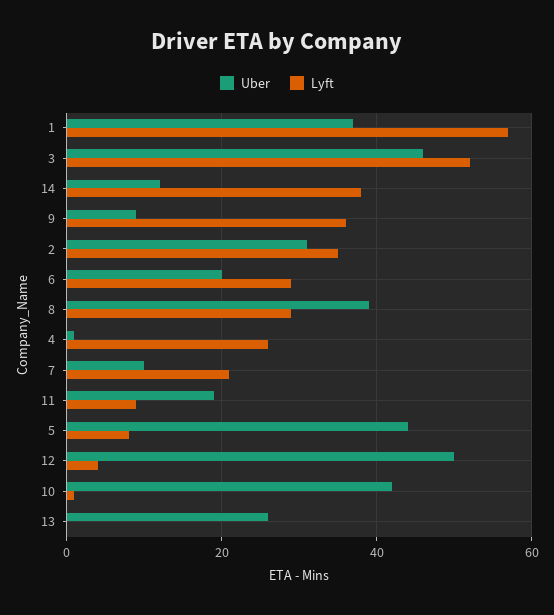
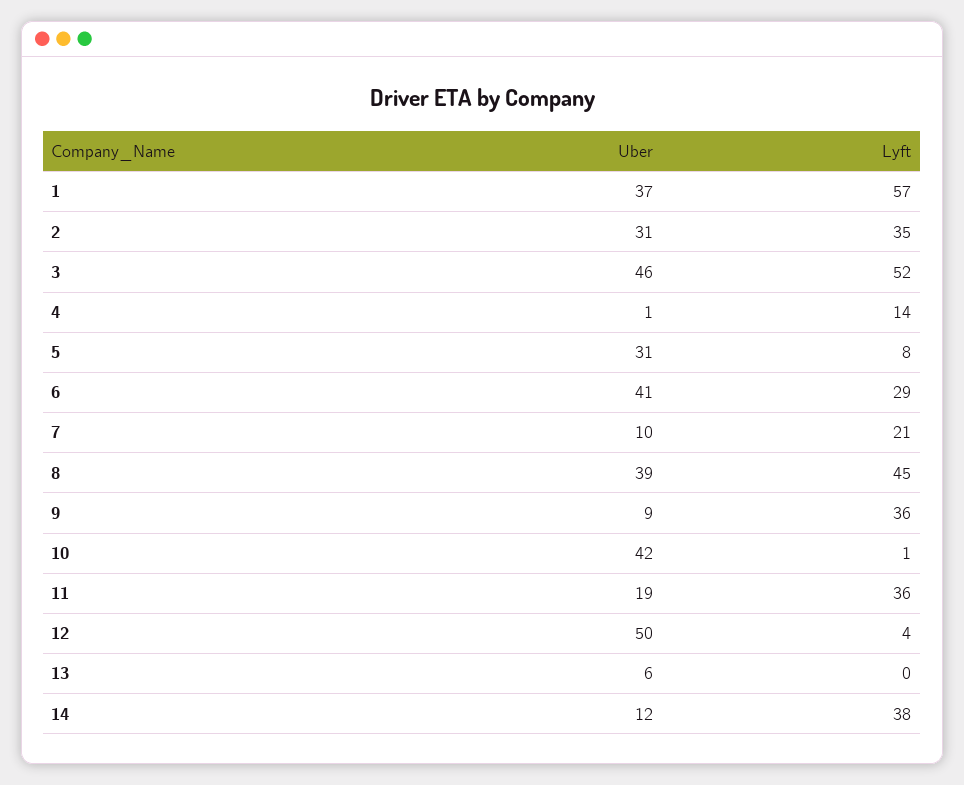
  {
    "Uber": {
      "1": 37,
      "3": 46,
      "14": 12,
      "9": 9,
      "2": 31,
-     "6": 20,
+     "6": 41,
      "8": 39,
      "4": 1,
      "7": 10,
      "11": 19,
-     "5": 45,
+     "5": 31,
      "12": 50,
      "10": 42,
-     "13": 25
+     "13": 6
    },
    "Lyft": {
      "1": 57,
      "3": 52,
      "14": 38,
      "9": 36,
      "2": 35,
      "6": 29,
-     "8": 30,
+     "8": 45,
-     "4": 25,
+     "4": 14,
      "7": 21,
-     "11": 10,
+     "11": 36,
      "5": 8,
      "12": 4,
      "10": 1,
      "13": 0
    }
  }

